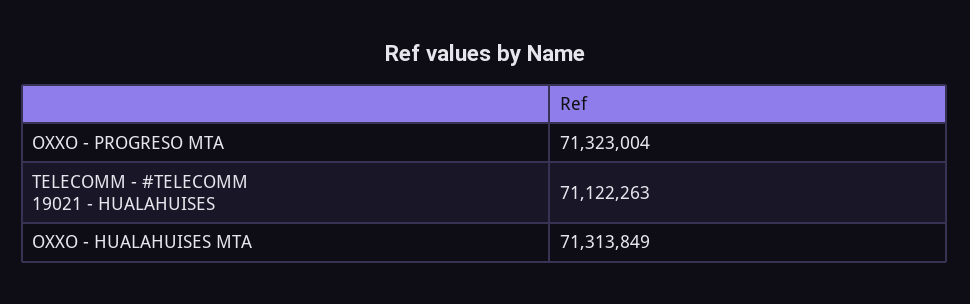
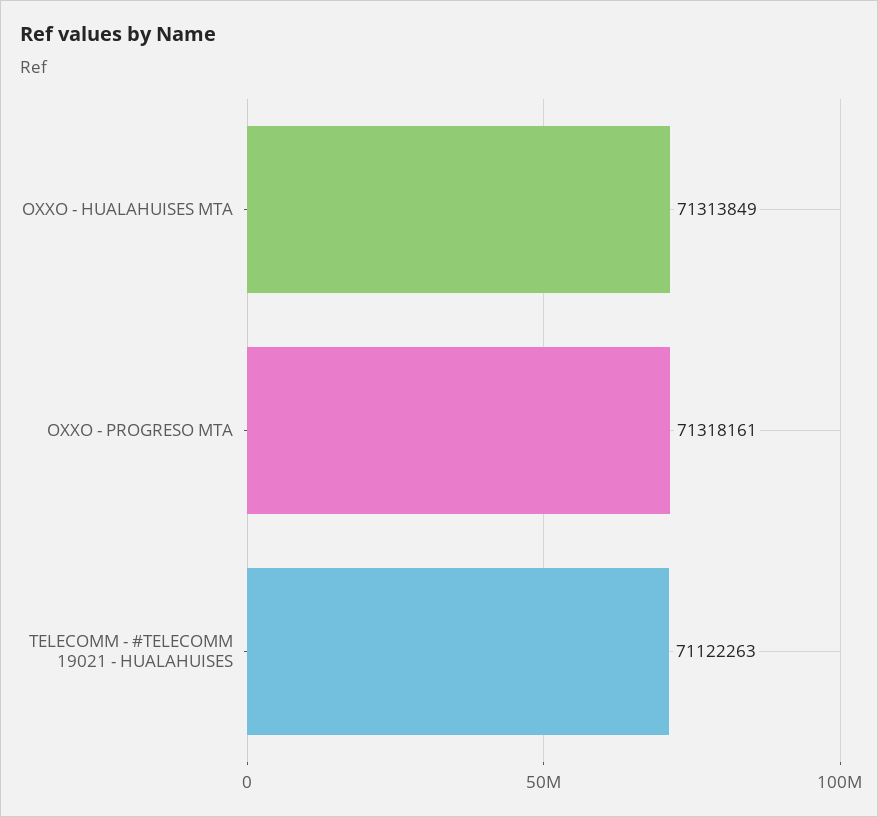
  {
-   "OXXO - PROGRESO MTA": 71323004,
+   "OXXO - PROGRESO MTA": 71318161,
    "TELECOMM - #TELECOMM 19021 - HUALAHUISES": 71122263,
    "OXXO - HUALAHUISES MTA": 71313849
  }

